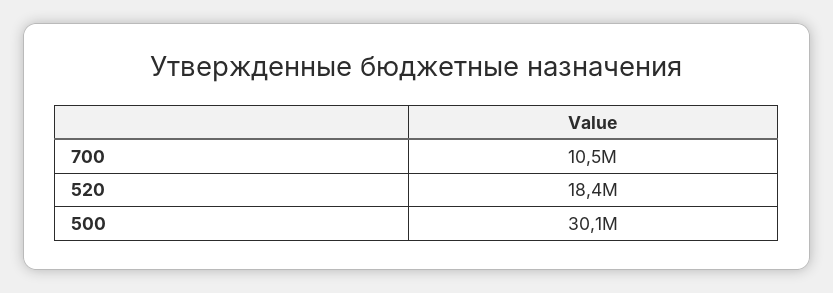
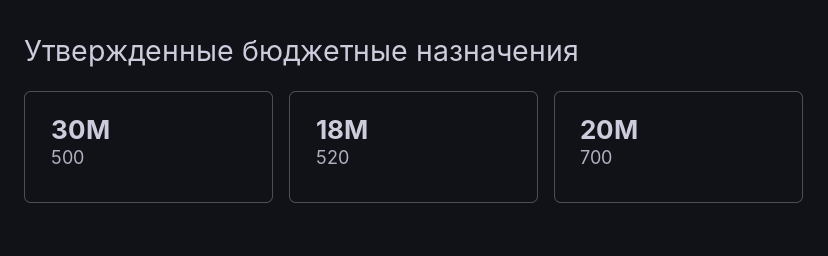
  {
-   "700": 10500000,
+   "700": 20000000,
    "520": 18400000,
    "500": 30100000
  }

